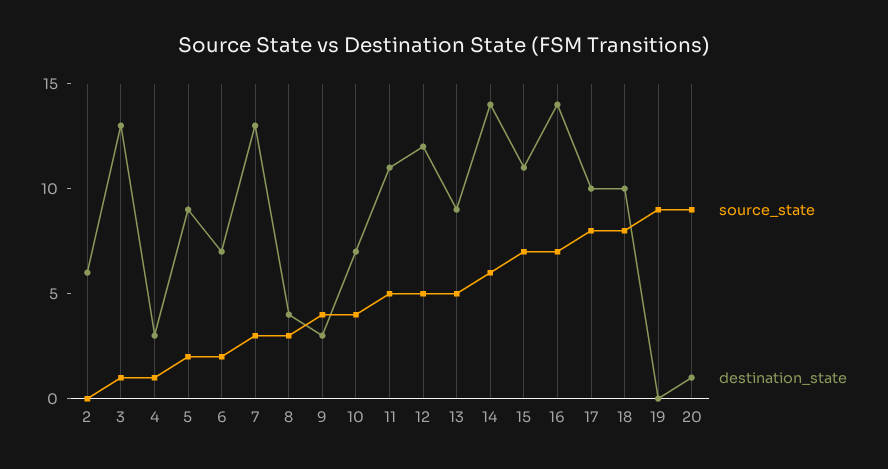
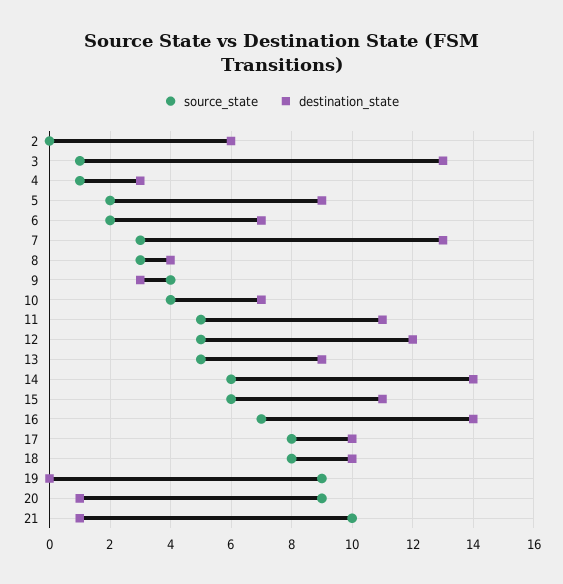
  {
    "source_state": {
      "2": 0,
      "3": 1,
      "4": 1,
      "5": 2,
      "6": 2,
      "7": 3,
      "8": 3,
      "9": 4,
      "10": 4,
      "11": 5,
      "12": 5,
      "13": 5,
      "14": 6,
-     "15": 7,
+     "15": 6,
      "16": 7,
      "17": 8,
      "18": 8,
      "19": 9,
-     "20": 9
+     "20": 9,
+     "21": 10
    },
    "destination_state": {
      "2": 6,
      "3": 13,
      "4": 3,
      "5": 9,
      "6": 7,
      "7": 13,
      "8": 4,
      "9": 3,
      "10": 7,
      "11": 11,
      "12": 12,
      "13": 9,
      "14": 14,
      "15": 11,
      "16": 14,
      "17": 10,
      "18": 10,
      "19": 0,
-     "20": 1
+     "20": 1,
+     "21": 1
    }
  }

